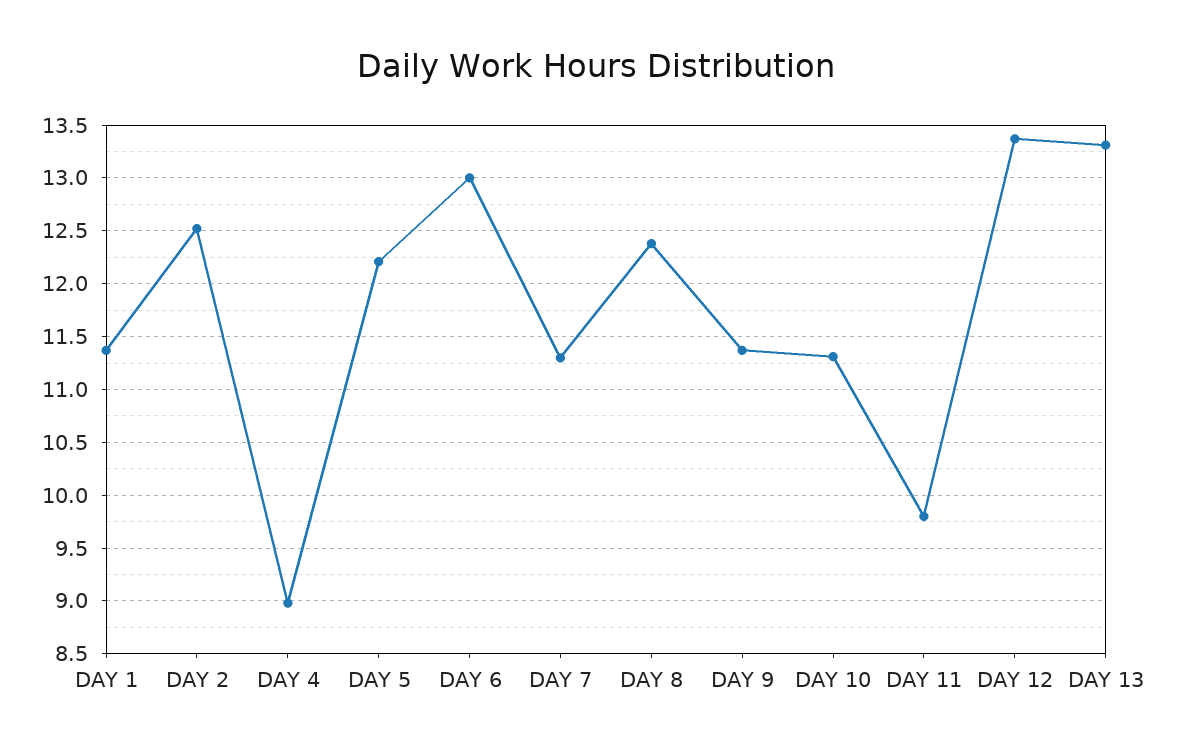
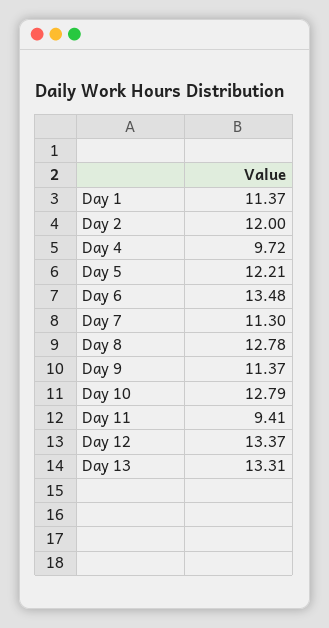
  {
    "DAY 1": 11.37,
-   "DAY 2": 12.5,
+   "DAY 2": 12,
-   "DAY 4": 9,
+   "DAY 4": 9.72,
    "DAY 5": 12.21,
-   "DAY 6": 13,
+   "DAY 6": 13.48,
    "DAY 7": 11.3,
-   "DAY 8": 12.4,
+   "DAY 8": 12.78,
    "DAY 9": 11.37,
-   "DAY 10": 11.3,
+   "DAY 10": 12.79,
-   "DAY 11": 9.8,
+   "DAY 11": 9.41,
    "DAY 12": 13.37,
    "DAY 13": 13.31
  }

